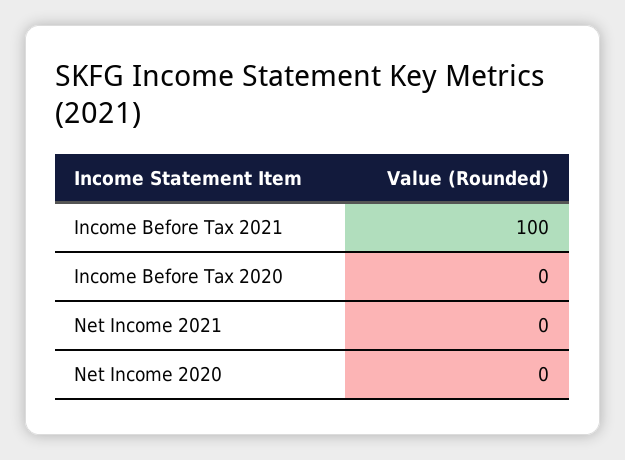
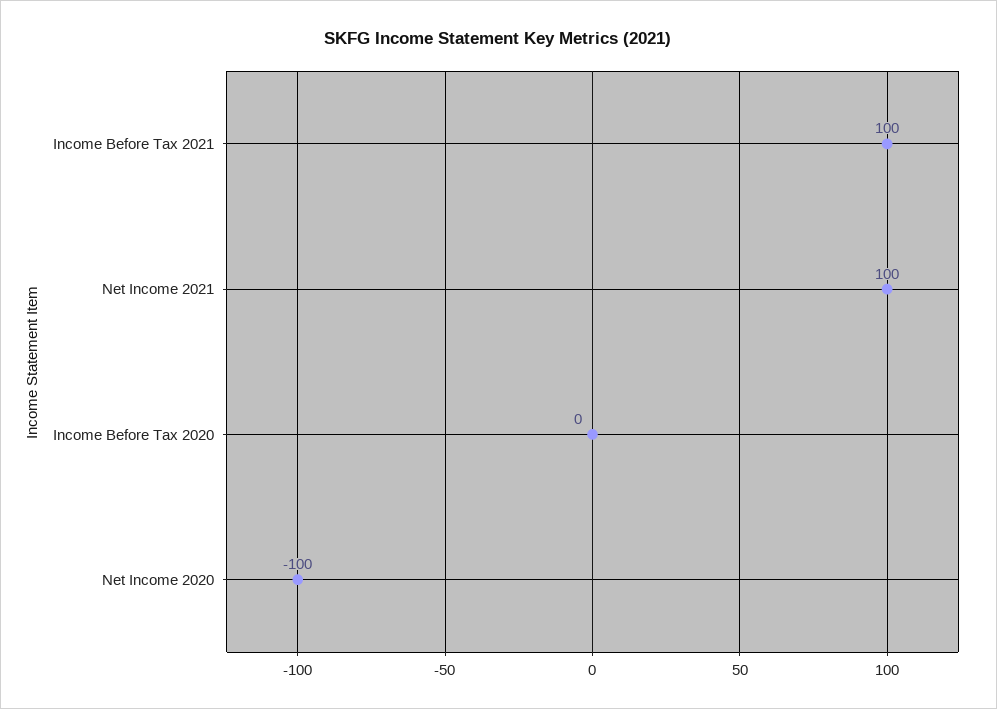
  {
    "Income Before Tax 2021": 100,
    "Income Before Tax 2020": 0,
-   "Net Income 2021": 0,
+   "Net Income 2021": 100,
-   "Net Income 2020": 0
+   "Net Income 2020": -100
  }

